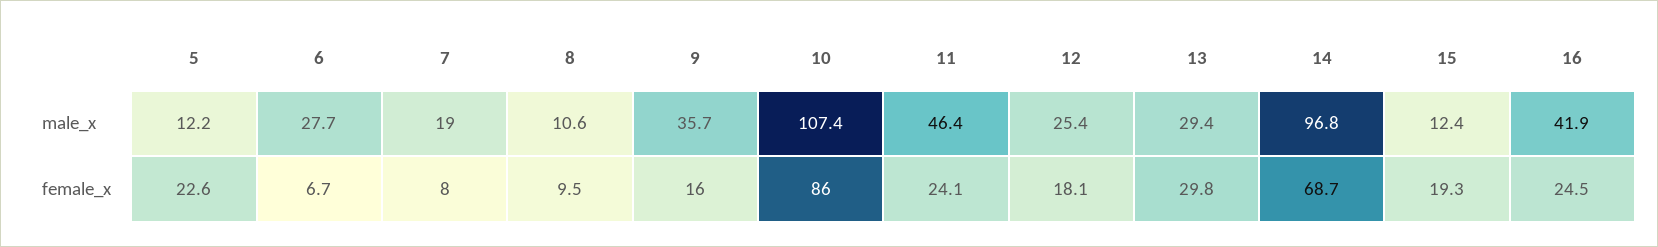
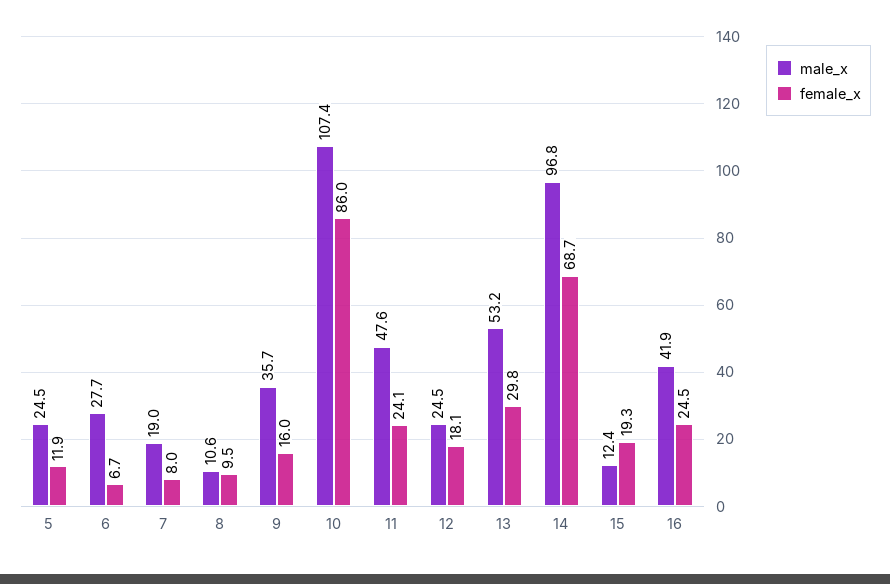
  {
    "male_x": {
-     "5": 12.2,
+     "5": 24.5,
      "6": 27.7,
      "7": 19,
      "8": 10.6,
      "9": 35.7,
      "10": 107.4,
-     "11": 46.4,
+     "11": 47.6,
-     "12": 25.4,
+     "12": 24.5,
-     "13": 29.4,
+     "13": 53.2,
      "14": 96.8,
      "15": 12.4,
      "16": 41.9
    },
    "female_x": {
-     "5": 22.6,
+     "5": 11.9,
      "6": 6.7,
      "7": 8,
      "8": 9.5,
      "9": 16,
      "10": 86,
      "11": 24.1,
      "12": 18.1,
      "13": 29.8,
      "14": 68.7,
      "15": 19.3,
      "16": 24.5
    }
  }

